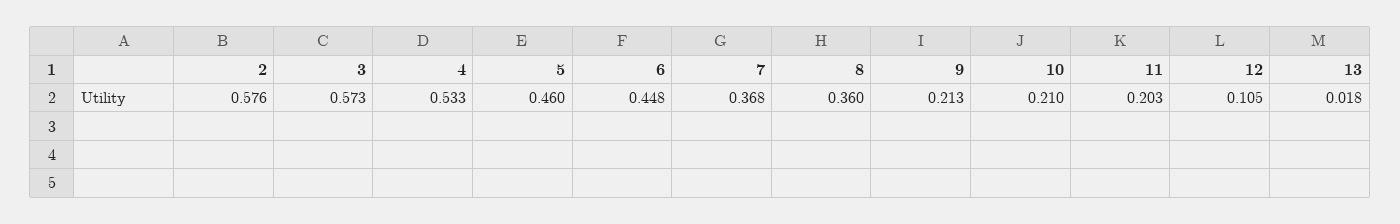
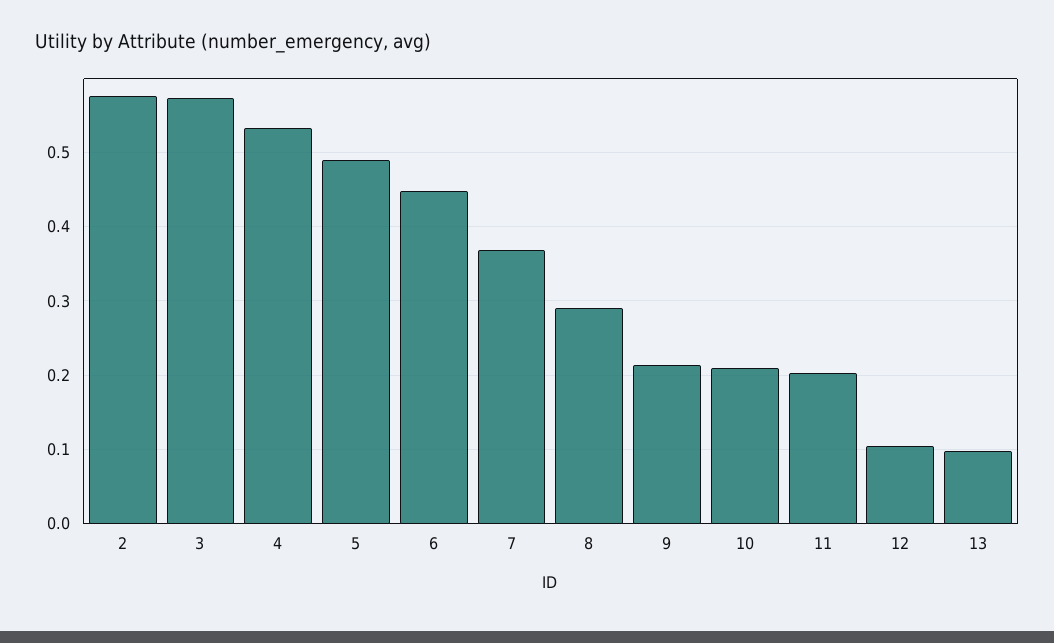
  {
    "2": 0.576,
    "3": 0.573,
    "4": 0.533,
-   "5": 0.46,
+   "5": 0.49,
    "6": 0.448,
    "7": 0.368,
-   "8": 0.36,
+   "8": 0.29,
    "9": 0.213,
    "10": 0.21,
    "11": 0.203,
    "12": 0.105,
-   "13": 0.018
+   "13": 0.1
  }

